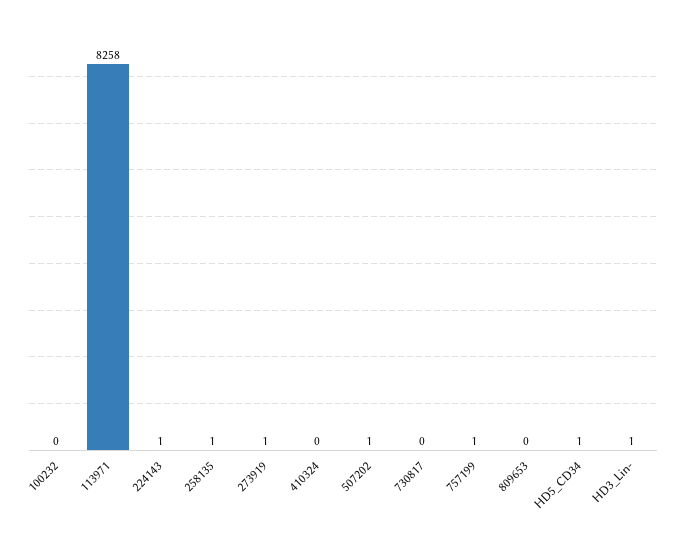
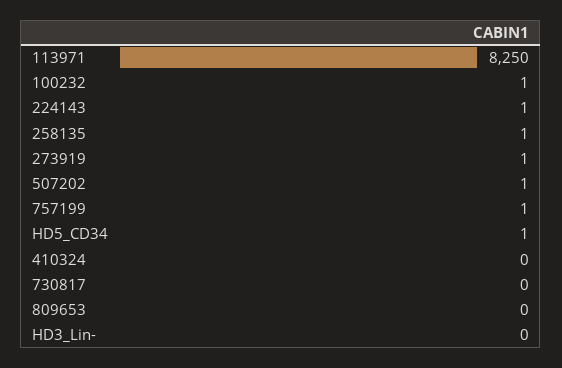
  {
-   "100232": 0,
+   "100232": 1,
-   "113971": 8258,
+   "113971": 8250,
    "224143": 1,
    "258135": 1,
    "273919": 1,
    "410324": 0,
    "507202": 1,
    "730817": 0,
    "757199": 1,
    "809653": 0,
    "HD5_CD34": 1,
-   "HD3_Lin-": 1
+   "HD3_Lin-": 0
  }

